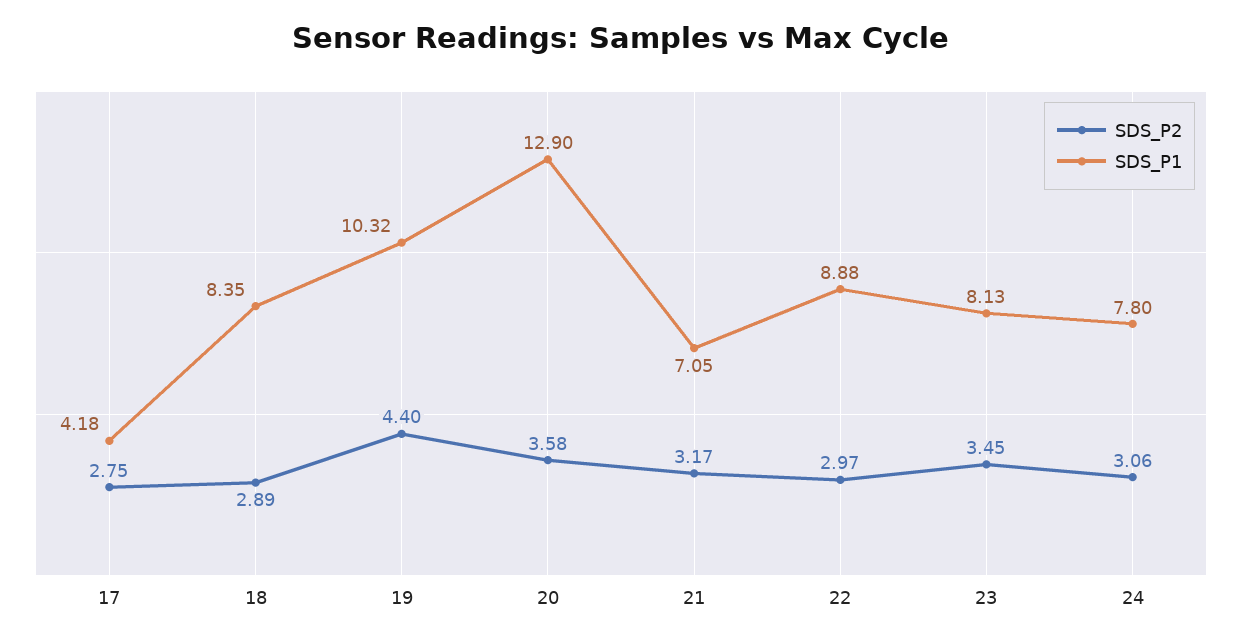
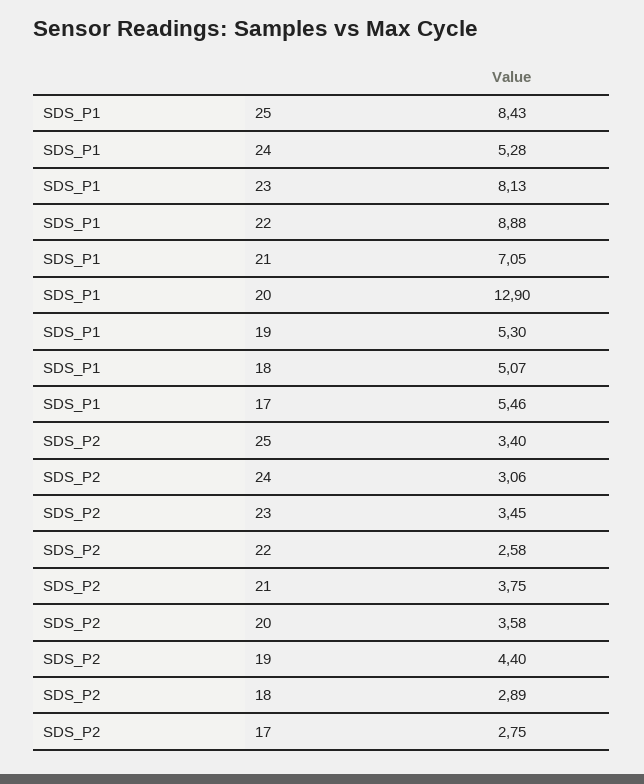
  {
    "SDS_P2": {
      "17": 2.75,
      "18": 2.89,
      "19": 4.4,
      "20": 3.58,
-     "21": 3.17,
+     "21": 3.75,
-     "22": 2.97,
+     "22": 2.58,
      "23": 3.45,
-     "24": 3.06
+     "24": 3.06,
+     "25": 3.4
    },
    "SDS_P1": {
-     "17": 4.18,
+     "17": 5.46,
-     "18": 8.35,
+     "18": 5.07,
-     "19": 10.32,
+     "19": 5.3,
      "20": 12.9,
      "21": 7.05,
      "22": 8.88,
      "23": 8.13,
-     "24": 7.8
+     "24": 5.28,
+     "25": 8.43
    }
  }

